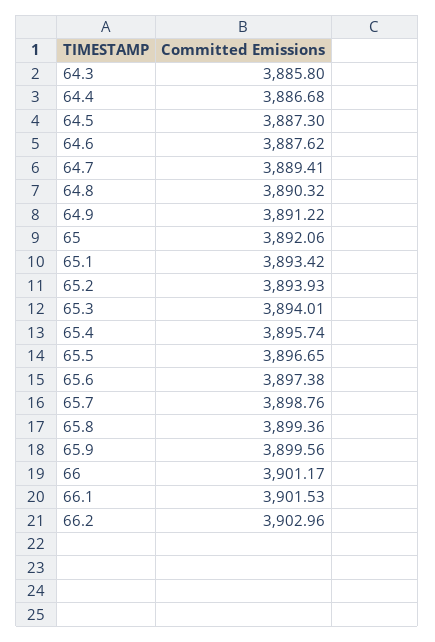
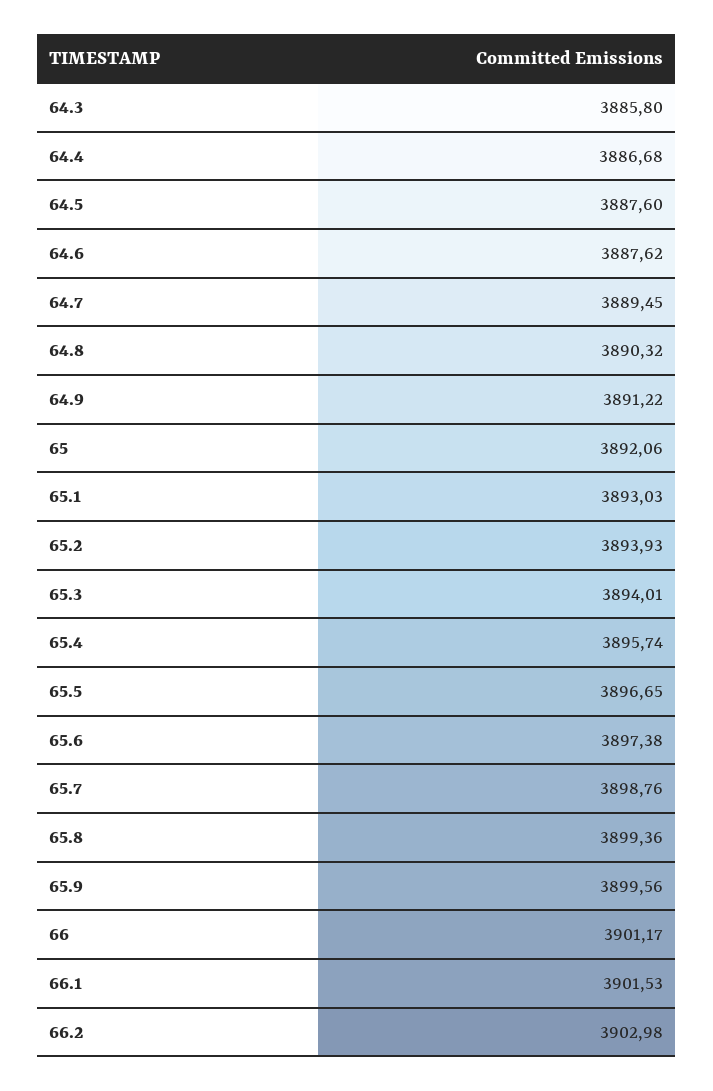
  {
    "64.3": 3885.8,
    "64.4": 3886.68,
-   "64.5": 3887.3,
+   "64.5": 3887.6,
    "64.6": 3887.62,
-   "64.7": 3889.41,
+   "64.7": 3889.45,
    "64.8": 3890.32,
    "64.9": 3891.22,
    "65": 3892.06,
-   "65.1": 3893.42,
+   "65.1": 3893.03,
    "65.2": 3893.93,
    "65.3": 3894.01,
    "65.4": 3895.74,
    "65.5": 3896.65,
    "65.6": 3897.38,
    "65.7": 3898.76,
    "65.8": 3899.36,
    "65.9": 3899.56,
    "66": 3901.17,
    "66.1": 3901.53,
-   "66.2": 3902.96
+   "66.2": 3902.98
  }

